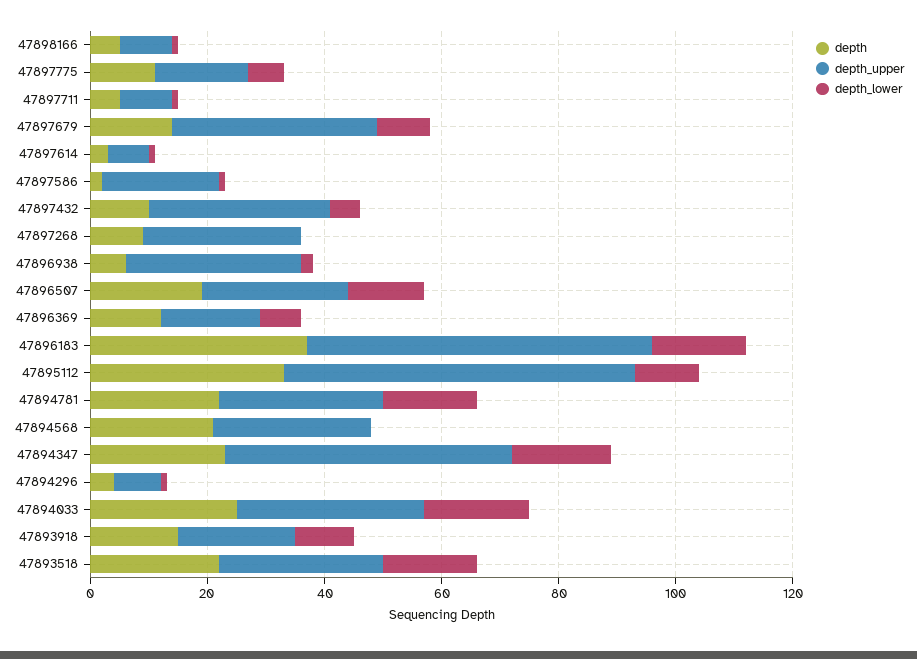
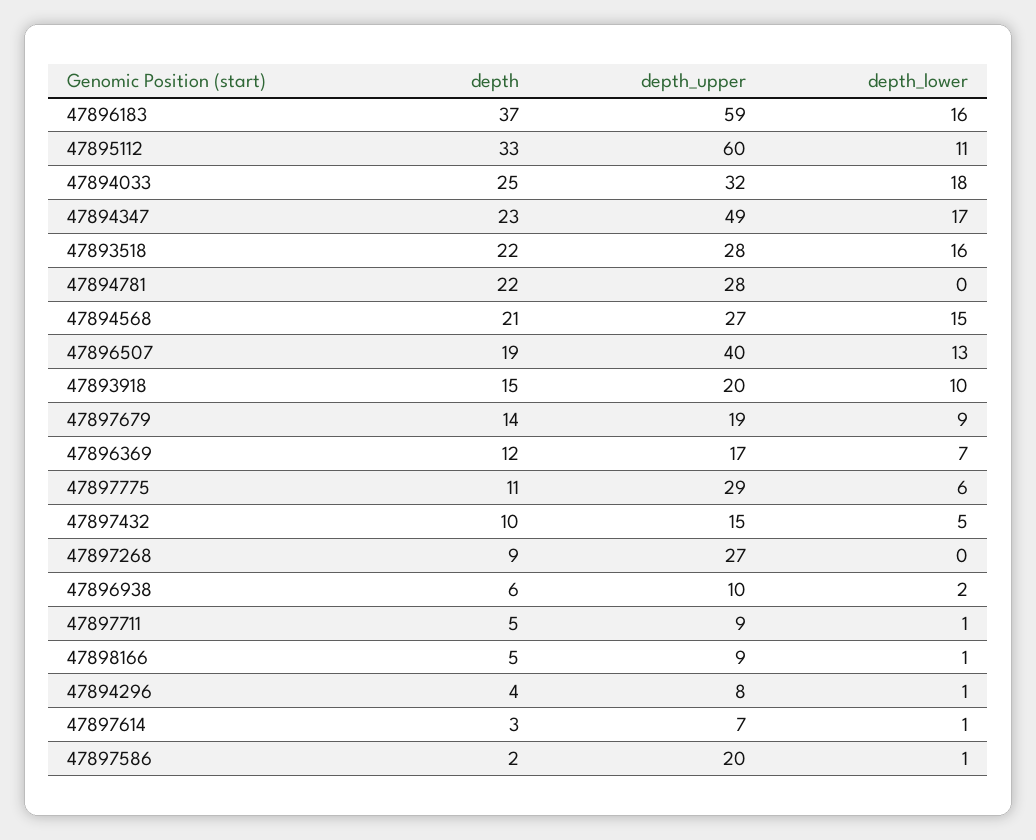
  {
    "depth": {
      "47898166": 5,
      "47897775": 11,
      "47897711": 5,
      "47897679": 14,
      "47897614": 3,
      "47897586": 2,
      "47897432": 10,
      "47897268": 9,
      "47896938": 6,
      "47896507": 19,
      "47896369": 12,
      "47896183": 37,
      "47895112": 33,
      "47894781": 22,
      "47894568": 21,
      "47894347": 23,
      "47894296": 4,
      "47894033": 25,
      "47893918": 15,
      "47893518": 22
    },
    "depth_upper": {
      "47898166": 9,
-     "47897775": 15,
+     "47897775": 29,
      "47897711": 9,
-     "47897679": 35,
+     "47897679": 19,
      "47897614": 7,
      "47897586": 20,
-     "47897432": 30,
+     "47897432": 15,
      "47897268": 27,
-     "47896938": 30,
+     "47896938": 10,
-     "47896507": 25,
+     "47896507": 40,
      "47896369": 17,
      "47896183": 59,
      "47895112": 60,
      "47894781": 28,
      "47894568": 27,
      "47894347": 49,
      "47894296": 8,
      "47894033": 32,
      "47893918": 20,
      "47893518": 28
    },
    "depth_lower": {
      "47898166": 1,
      "47897775": 6,
      "47897711": 1,
      "47897679": 9,
      "47897614": 1,
      "47897586": 1,
      "47897432": 5,
      "47897268": 0,
      "47896938": 2,
      "47896507": 13,
      "47896369": 7,
      "47896183": 16,
      "47895112": 11,
-     "47894781": 15,
+     "47894781": 0,
-     "47894568": 0,
+     "47894568": 15,
      "47894347": 17,
      "47894296": 1,
      "47894033": 18,
      "47893918": 10,
      "47893518": 16
    }
  }

